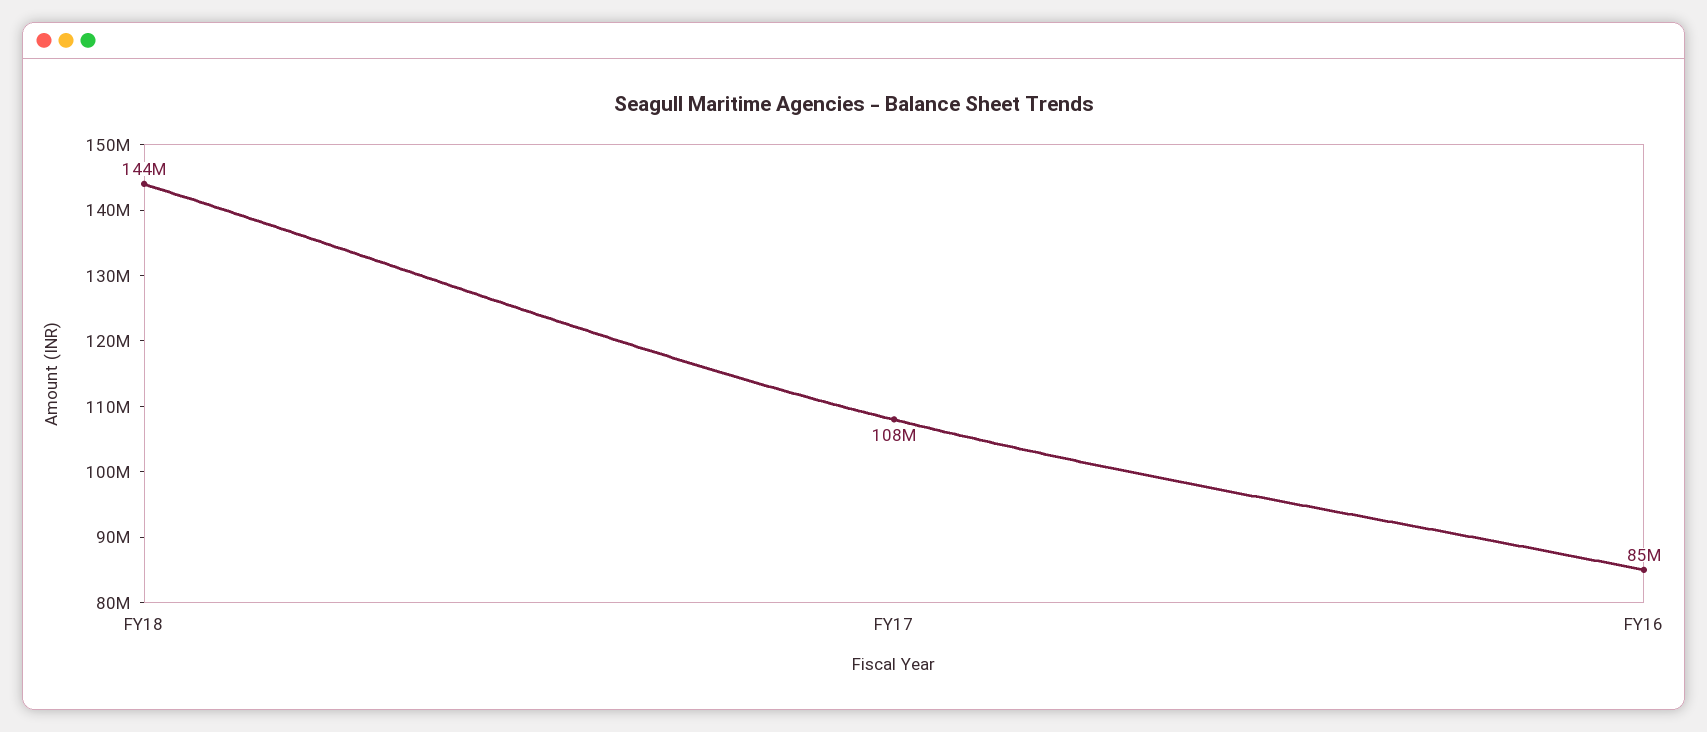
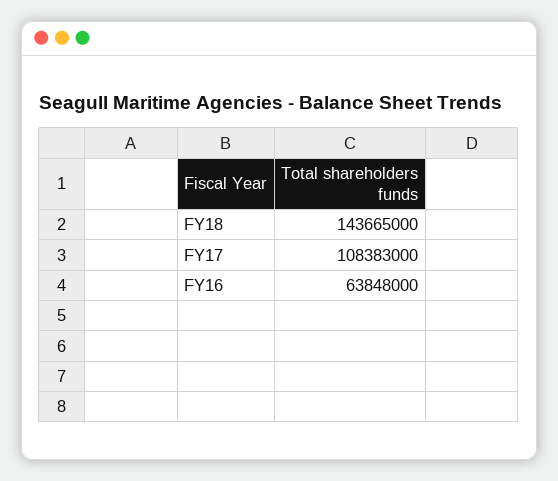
  {
    "FY18": 143665000,
    "FY17": 108383000,
-   "FY16": 85000000
+   "FY16": 63848000
  }

